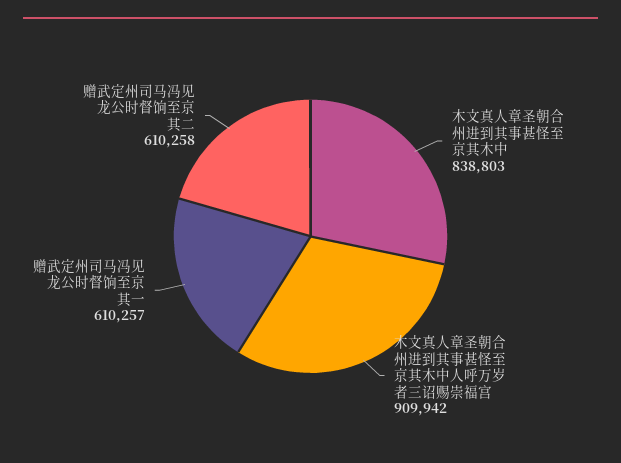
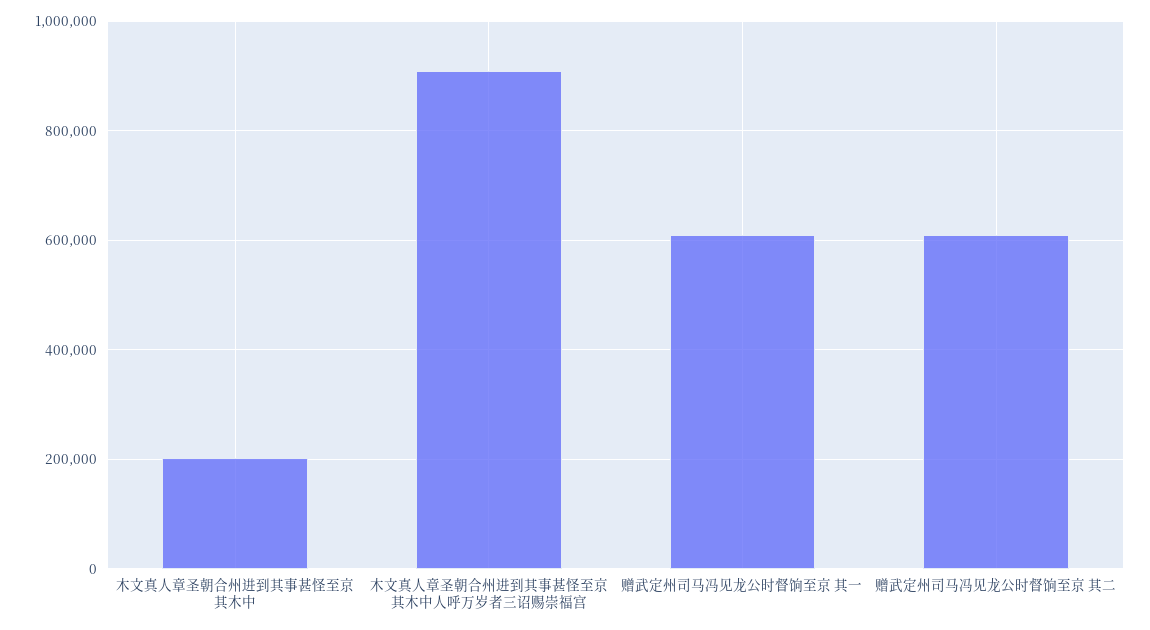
  {
-   "木文真人章圣朝合州进到其事甚怪至京其木中": 838803,
+   "木文真人章圣朝合州进到其事甚怪至京其木中": 200000,
    "木文真人章圣朝合州进到其事甚怪至京其木中人呼万岁者三诏赐崇福宫": 909942,
    "赠武定州司马冯见龙公时督饷至京 其一": 610257,
    "赠武定州司马冯见龙公时督饷至京 其二": 610258
  }

